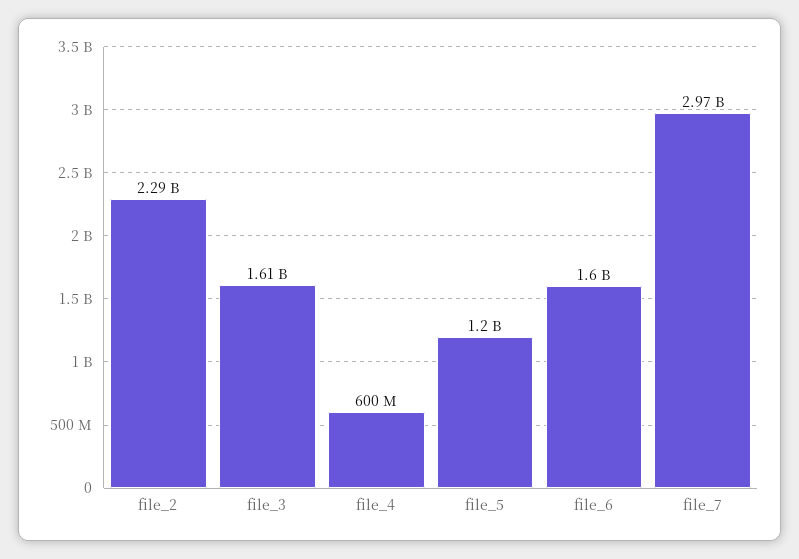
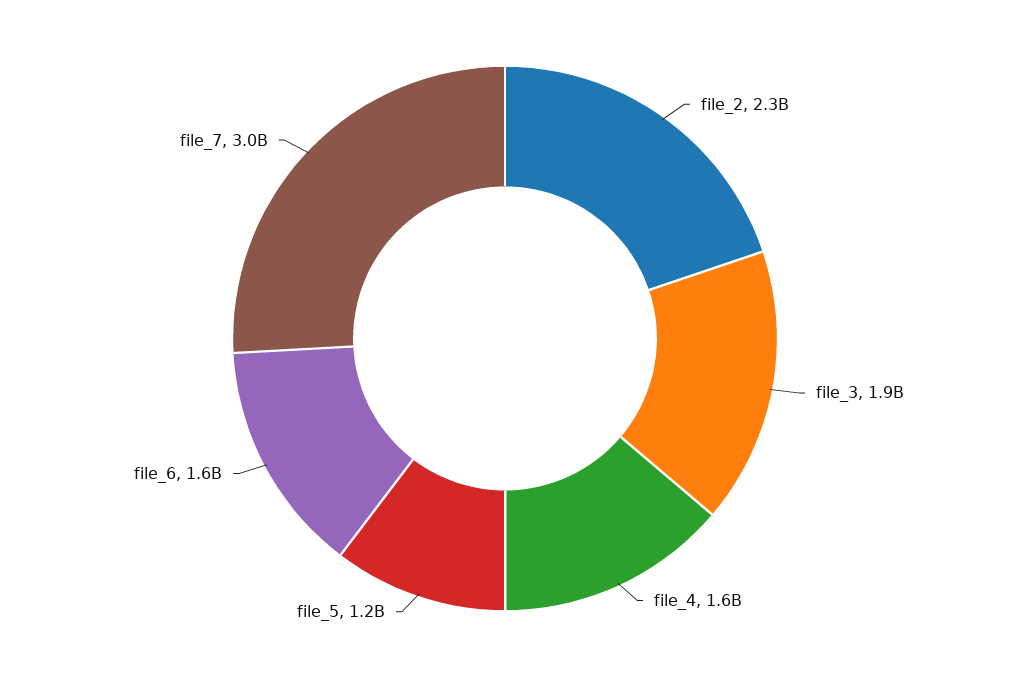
  {
    "file_2": 2290000000,
-   "file_3": 1610000000,
+   "file_3": 1900000000,
-   "file_4": 600000000,
+   "file_4": 1600000000,
    "file_5": 1200000000,
    "file_6": 1600000000,
    "file_7": 2970000000
  }

